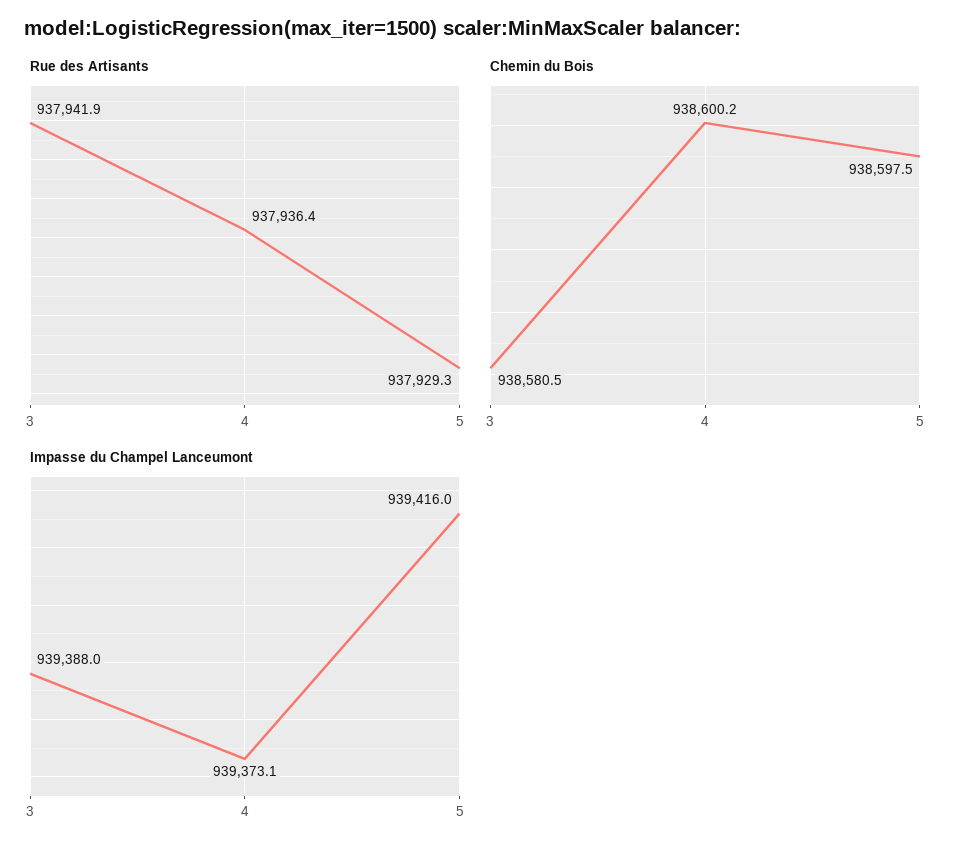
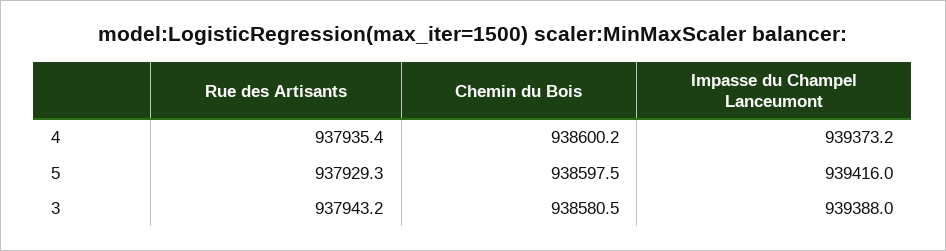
  {
    "Rue des Artisants": {
-     "3": 937941.9,
+     "3": 937943.2,
-     "4": 937936.4,
+     "4": 937935.4,
      "5": 937929.3
    },
    "Chemin du Bois": {
      "3": 938580.5,
      "4": 938600.2,
      "5": 938597.5
    },
    "Impasse du Champel Lanceumont": {
      "3": 939388,
-     "4": 939373.1,
+     "4": 939373.2,
      "5": 939416
    }
  }

